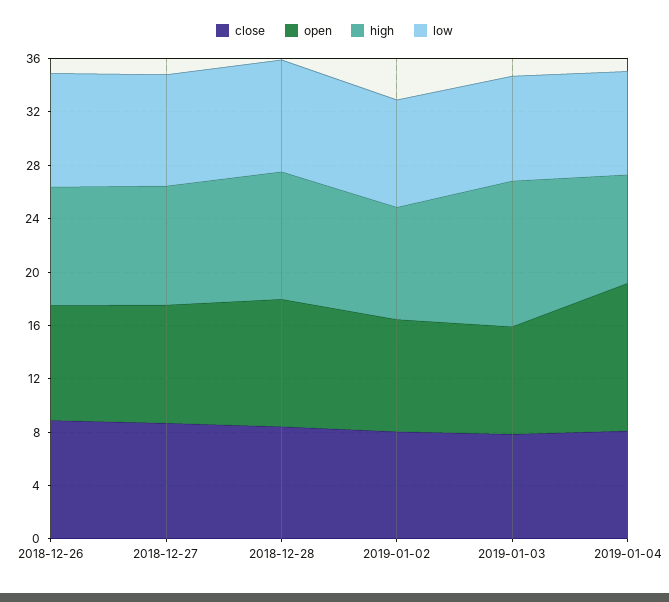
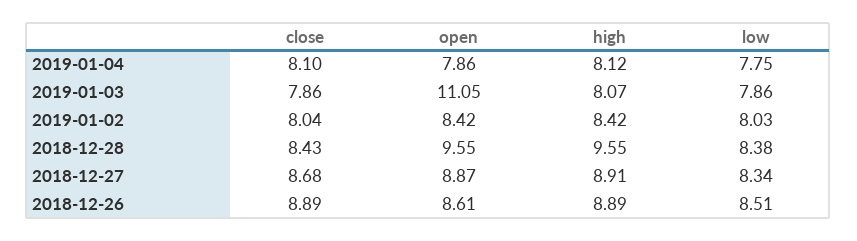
  {
    "close": {
      "2018-12-26": 8.89,
      "2018-12-27": 8.68,
      "2018-12-28": 8.43,
      "2019-01-02": 8.04,
      "2019-01-03": 7.86,
      "2019-01-04": 8.1
    },
    "open": {
      "2018-12-26": 8.61,
      "2018-12-27": 8.87,
      "2018-12-28": 9.55,
      "2019-01-02": 8.42,
-     "2019-01-03": 8,
+     "2019-01-03": 11.05,
-     "2019-01-04": 11
+     "2019-01-04": 7.86
    },
    "high": {
      "2018-12-26": 8.89,
      "2018-12-27": 8.91,
      "2018-12-28": 9.55,
      "2019-01-02": 8.42,
-     "2019-01-03": 11,
+     "2019-01-03": 8.07,
      "2019-01-04": 8.12
    },
    "low": {
      "2018-12-26": 8.51,
      "2018-12-27": 8.34,
      "2018-12-28": 8.38,
      "2019-01-02": 8.03,
      "2019-01-03": 7.86,
      "2019-01-04": 7.75
    }
  }

